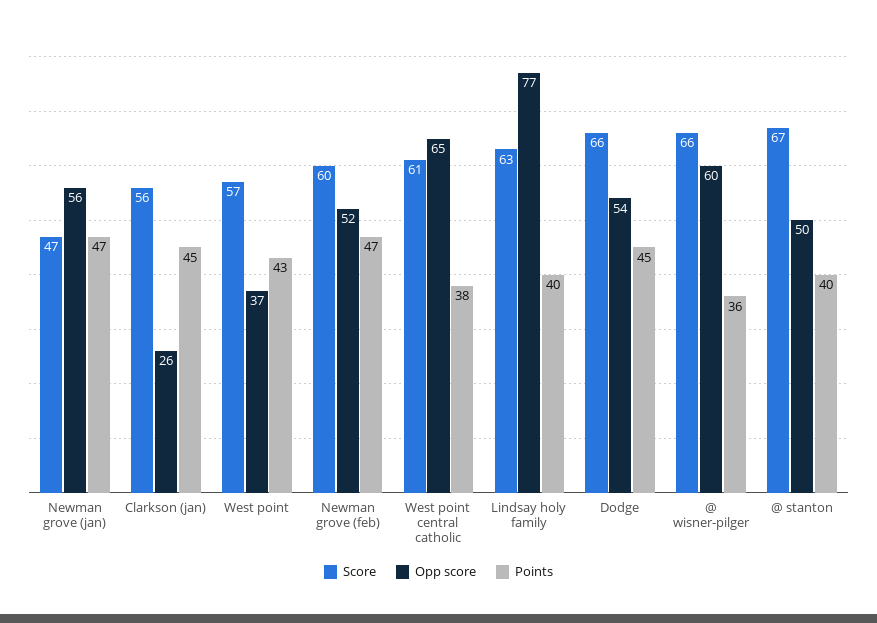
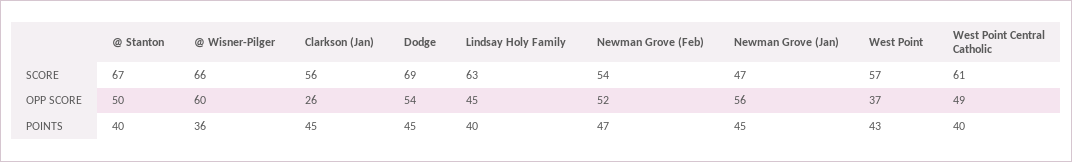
  {
    "Score": {
      "Newman grove (jan)": 47,
      "Clarkson (jan)": 56,
      "West point": 57,
-     "Newman grove (feb)": 60,
+     "Newman grove (feb)": 54,
      "West point central catholic": 61,
      "Lindsay holy family": 63,
-     "Dodge": 66,
+     "Dodge": 69,
      "@ wisner-pilger": 66,
      "@ stanton": 67
    },
    "Opp score": {
      "Newman grove (jan)": 56,
      "Clarkson (jan)": 26,
      "West point": 37,
      "Newman grove (feb)": 52,
-     "West point central catholic": 65,
+     "West point central catholic": 49,
-     "Lindsay holy family": 77,
+     "Lindsay holy family": 45,
      "Dodge": 54,
      "@ wisner-pilger": 60,
      "@ stanton": 50
    },
    "Points": {
-     "Newman grove (jan)": 47,
+     "Newman grove (jan)": 45,
      "Clarkson (jan)": 45,
      "West point": 43,
      "Newman grove (feb)": 47,
-     "West point central catholic": 38,
+     "West point central catholic": 40,
      "Lindsay holy family": 40,
      "Dodge": 45,
      "@ wisner-pilger": 36,
      "@ stanton": 40
    }
  }

